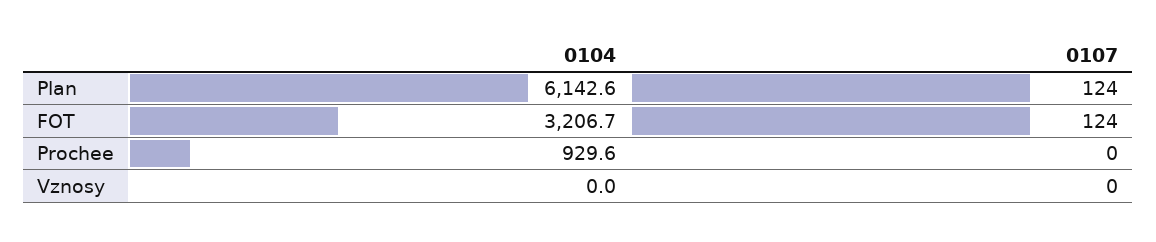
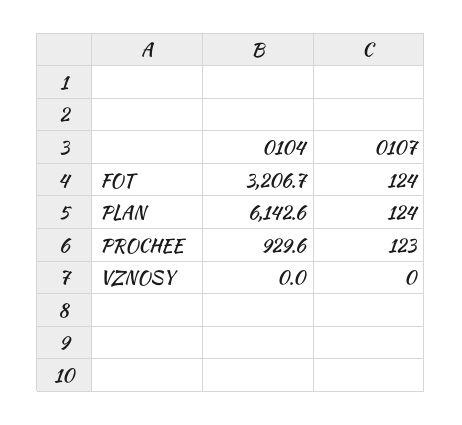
  {
    "0104": {
      "Plan": 6142.6,
      "FOT": 3206.7,
      "Prochee": 929.6,
      "Vznosy": 0
    },
    "0107": {
      "Plan": 124,
      "FOT": 124,
-     "Prochee": 0,
+     "Prochee": 123,
      "Vznosy": 0
    }
  }

